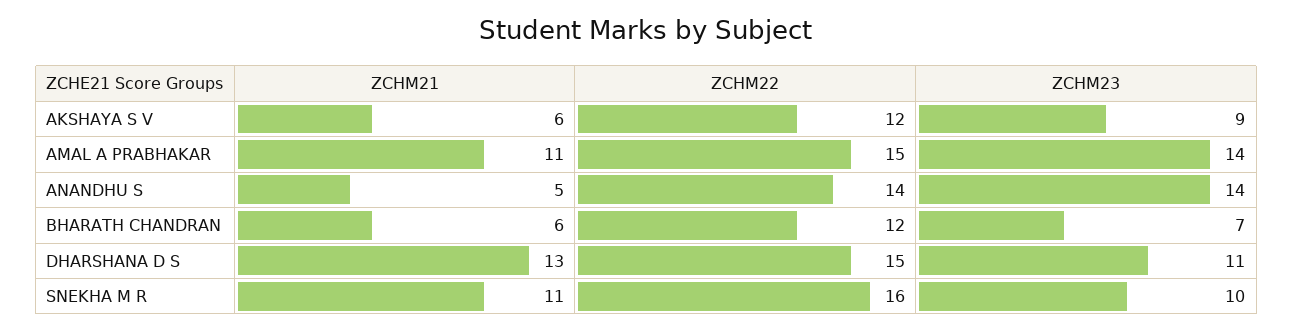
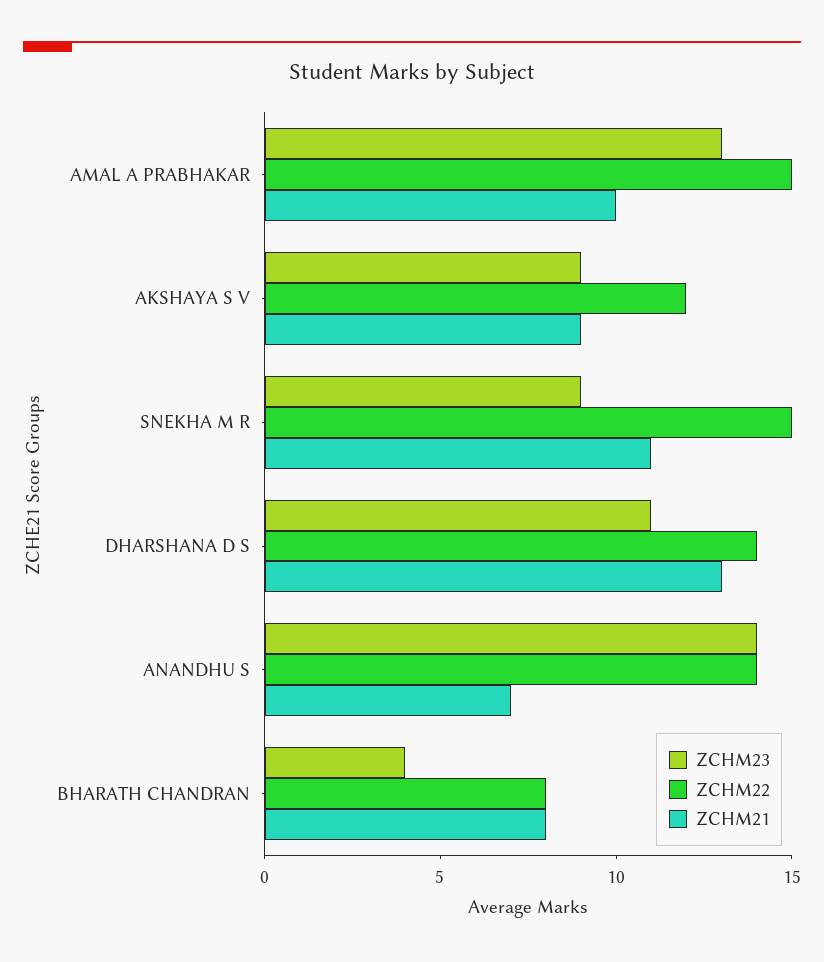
  {
    "ZCHM21": {
-     "AKSHAYA S V": 6,
+     "AKSHAYA S V": 9,
-     "AMAL A PRABHAKAR": 11,
+     "AMAL A PRABHAKAR": 10,
-     "ANANDHU S": 5,
+     "ANANDHU S": 7,
-     "BHARATH CHANDRAN": 6,
+     "BHARATH CHANDRAN": 8,
      "DHARSHANA D S": 13,
      "SNEKHA M R": 11
    },
    "ZCHM22": {
      "AKSHAYA S V": 12,
      "AMAL A PRABHAKAR": 15,
      "ANANDHU S": 14,
-     "BHARATH CHANDRAN": 12,
+     "BHARATH CHANDRAN": 8,
-     "DHARSHANA D S": 15,
+     "DHARSHANA D S": 14,
-     "SNEKHA M R": 16
+     "SNEKHA M R": 15
    },
    "ZCHM23": {
      "AKSHAYA S V": 9,
-     "AMAL A PRABHAKAR": 14,
+     "AMAL A PRABHAKAR": 13,
      "ANANDHU S": 14,
-     "BHARATH CHANDRAN": 7,
+     "BHARATH CHANDRAN": 4,
      "DHARSHANA D S": 11,
-     "SNEKHA M R": 10
+     "SNEKHA M R": 9
    }
  }

